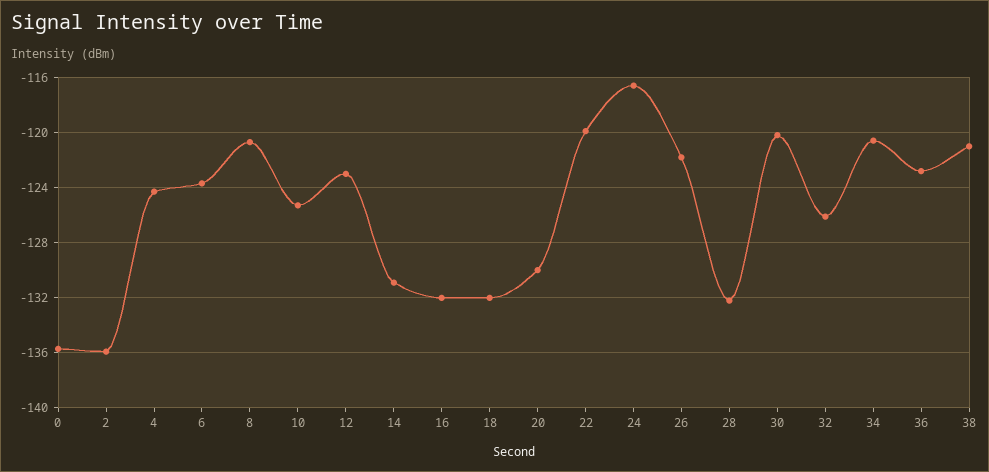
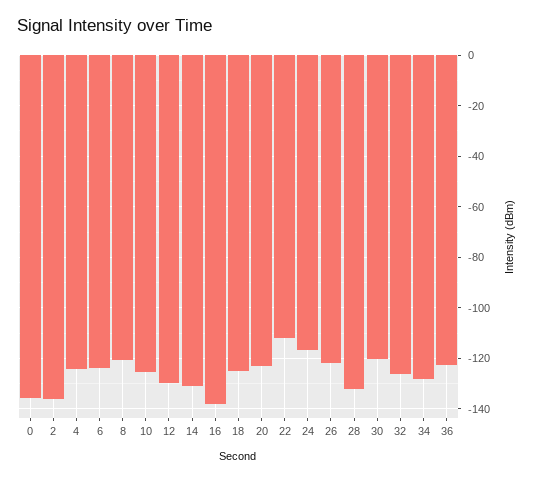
  {
    "0": -135.5,
    "2": -136,
    "4": -124.5,
    "6": -123.5,
    "8": -120.5,
    "10": -125.5,
-   "12": -123,
+   "12": -130,
    "14": -131,
-   "16": -132,
+   "16": -137.5,
-   "18": -132,
+   "18": -125,
-   "20": -130,
+   "20": -122.5,
-   "22": -120,
+   "22": -112.5,
    "24": -116.5,
    "26": -122,
    "28": -132,
    "30": -120,
    "32": -126,
-   "34": -120.5,
+   "34": -127.5,
-   "36": -123,
+   "36": -123
-   "38": -121
  }

